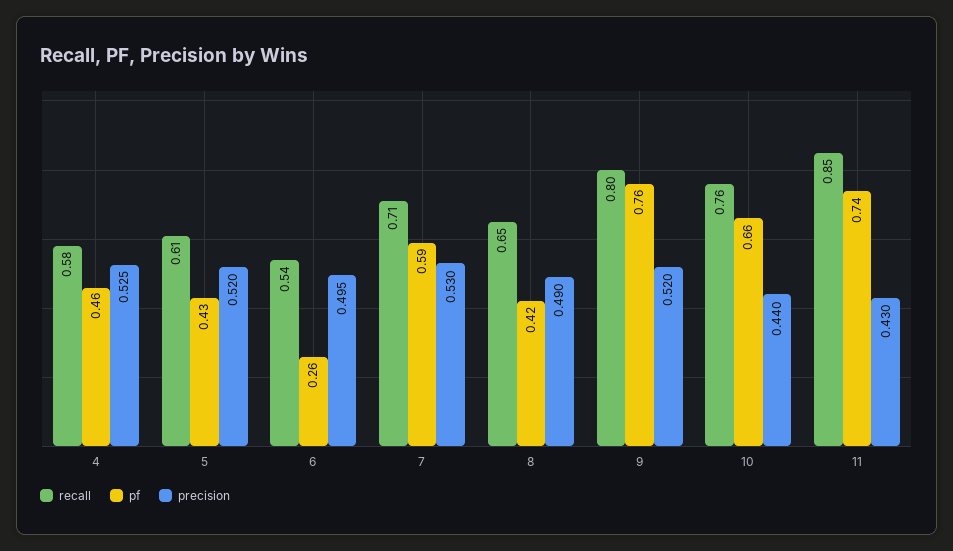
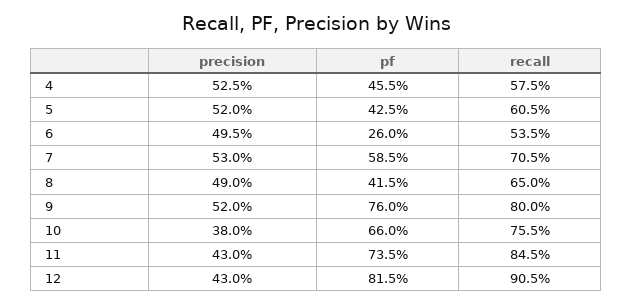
  {
    "recall": {
      "4": 0.575,
      "5": 0.605,
      "6": 0.535,
      "7": 0.705,
      "8": 0.65,
      "9": 0.8,
      "10": 0.755,
-     "11": 0.845
+     "11": 0.845,
+     "12": 0.905
    },
    "pf": {
      "4": 0.455,
      "5": 0.425,
      "6": 0.26,
      "7": 0.585,
      "8": 0.415,
      "9": 0.76,
      "10": 0.66,
-     "11": 0.735
+     "11": 0.735,
+     "12": 0.815
    },
    "precision": {
      "4": 0.525,
      "5": 0.52,
      "6": 0.495,
      "7": 0.53,
      "8": 0.49,
      "9": 0.52,
-     "10": 0.44,
+     "10": 0.38,
-     "11": 0.43
+     "11": 0.43,
+     "12": 0.43
    }
  }

